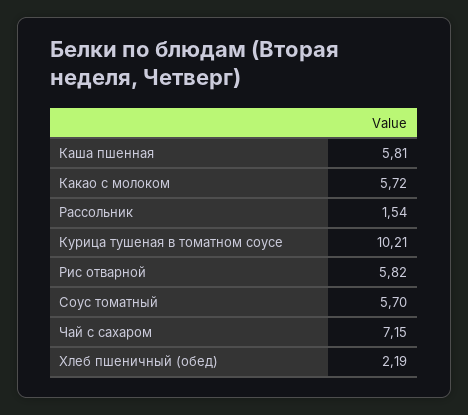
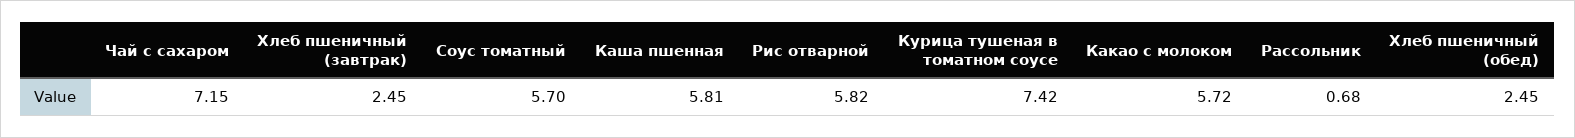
  {
    "Каша пшенная": 5.81,
    "Какао с молоком": 5.72,
-   "Рассольник": 1.54,
+   "Рассольник": 0.68,
-   "Курица тушеная в томатном соусе": 10.21,
+   "Курица тушеная в томатном соусе": 7.42,
    "Рис отварной": 5.82,
    "Соус томатный": 5.7,
    "Чай с сахаром": 7.15,
-   "Хлеб пшеничный (обед)": 2.19
+   "Хлеб пшеничный (обед)": 2.45,
+   "Хлеб пшеничный (завтрак)": 2.45
  }

